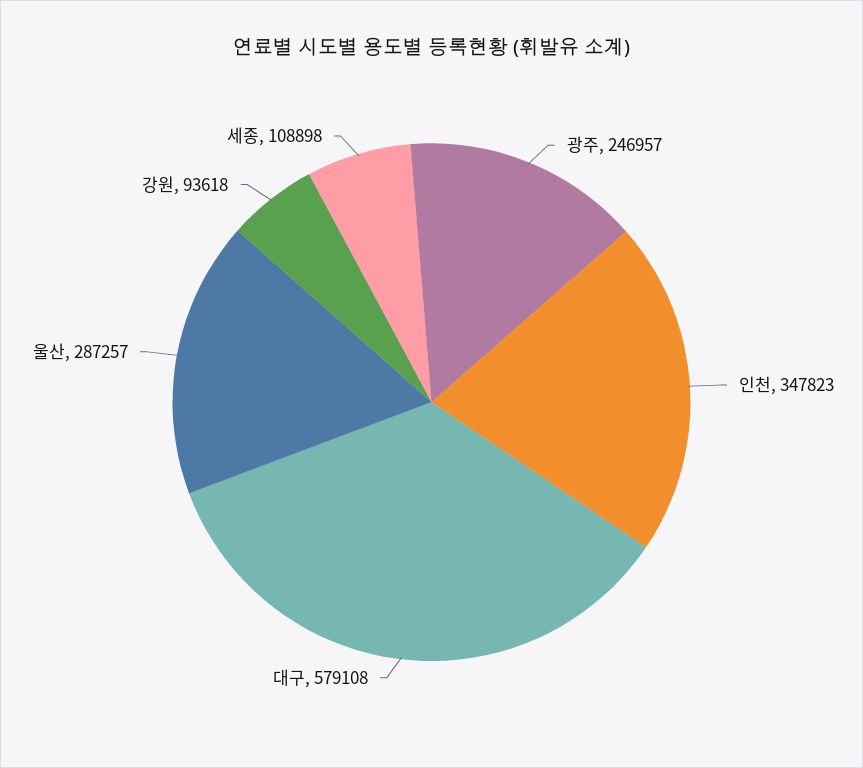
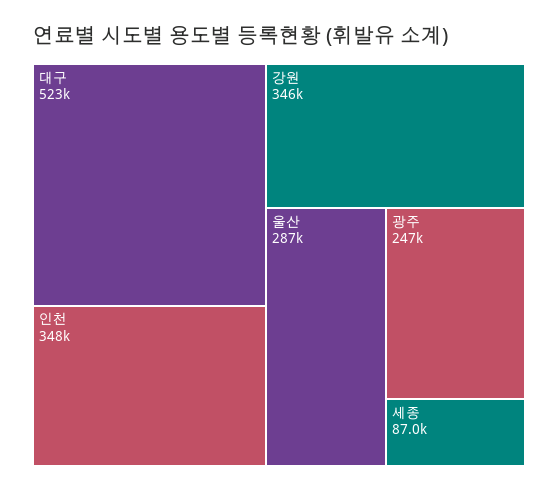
  {
    "광주": 246957,
    "인천": 347823,
-   "대구": 579108,
+   "대구": 523000,
    "울산": 287257,
-   "강원": 93618,
+   "강원": 346000,
-   "세종": 108898
+   "세종": 87000
  }

